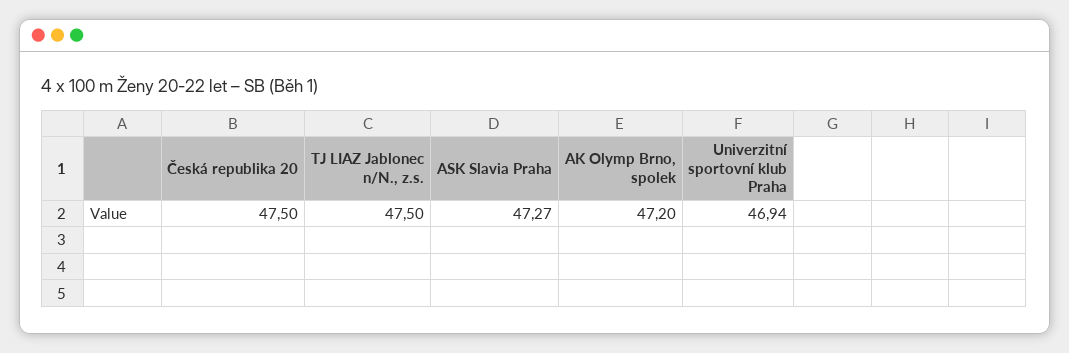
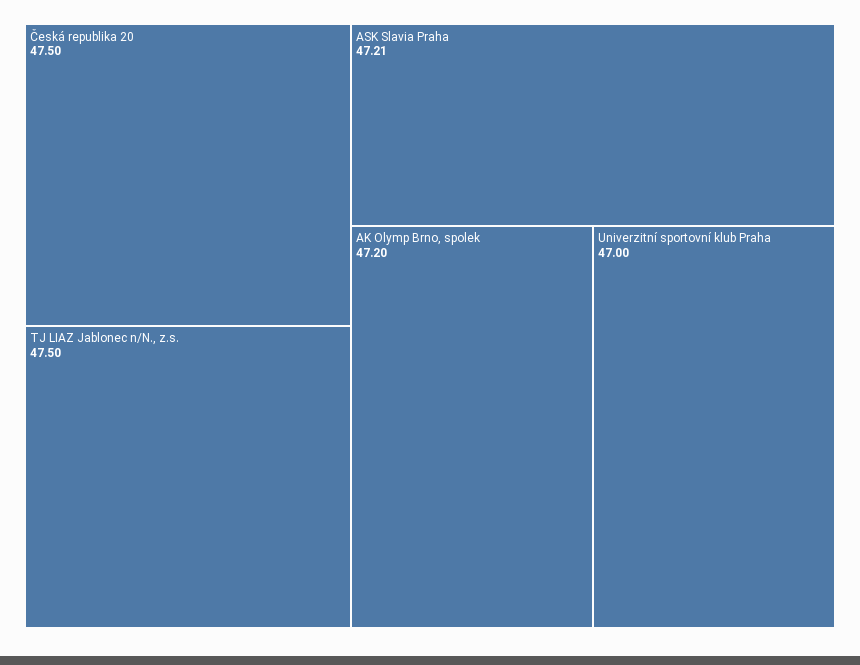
  {
    "Česká republika 20": 47.5,
    "TJ LIAZ Jablonec n/N., z.s.": 47.5,
-   "ASK Slavia Praha": 47.27,
+   "ASK Slavia Praha": 47.21,
    "AK Olymp Brno, spolek": 47.2,
-   "Univerzitní sportovní klub Praha": 46.94
+   "Univerzitní sportovní klub Praha": 47
  }

